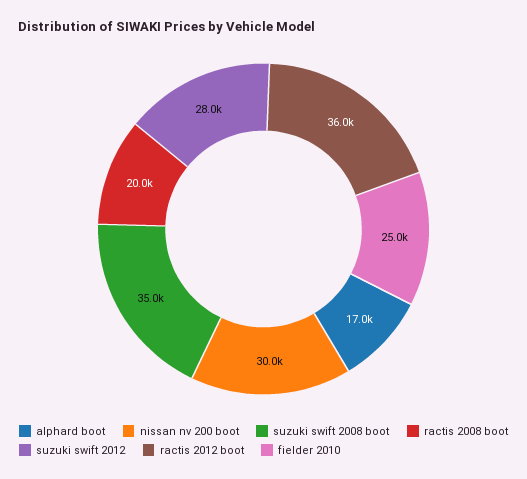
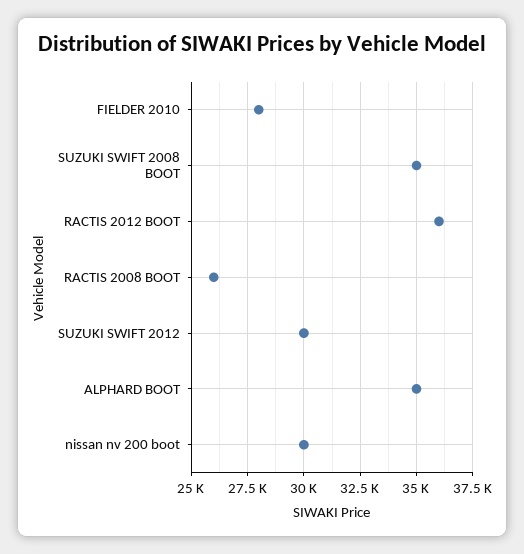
  {
-   "alphard boot": 17000,
+   "alphard boot": 35000,
    "nissan nv 200 boot": 30000,
    "suzuki swift 2008 boot": 35000,
-   "ractis 2008 boot": 20000,
+   "ractis 2008 boot": 26000,
-   "suzuki swift 2012": 28000,
+   "suzuki swift 2012": 30000,
    "ractis 2012 boot": 36000,
-   "fielder 2010": 25000
+   "fielder 2010": 28000
  }

